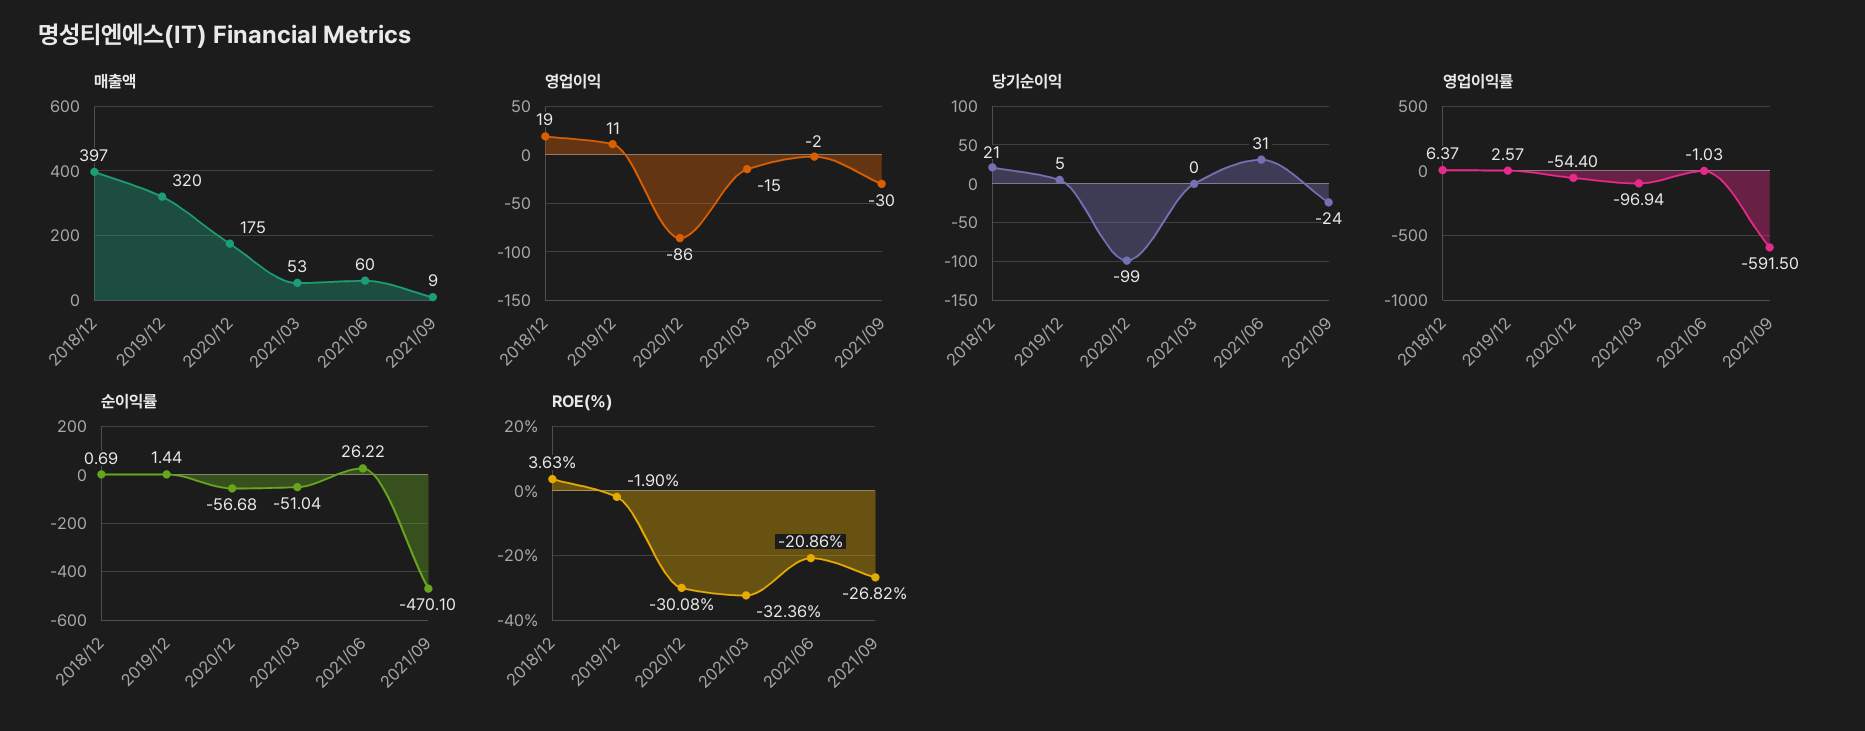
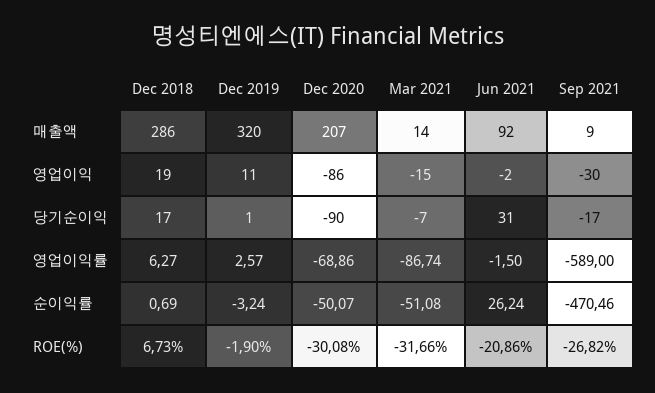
  {
    "매출액": {
-     "2018/12": 397,
+     "2018/12": 286,
      "2019/12": 320,
-     "2020/12": 175,
+     "2020/12": 207,
-     "2021/03": 53,
+     "2021/03": 14,
-     "2021/06": 60,
+     "2021/06": 92,
      "2021/09": 9
    },
    "영업이익": {
      "2018/12": 19,
      "2019/12": 11,
      "2020/12": -86,
      "2021/03": -15,
      "2021/06": -2,
      "2021/09": -30
    },
    "당기순이익": {
-     "2018/12": 21,
+     "2018/12": 17,
-     "2019/12": 5,
+     "2019/12": 1,
-     "2020/12": -99,
+     "2020/12": -90,
-     "2021/03": 0,
+     "2021/03": -7,
      "2021/06": 31,
-     "2021/09": -24
+     "2021/09": -17
    },
    "영업이익률": {
-     "2018/12": 6.37,
+     "2018/12": 6.27,
      "2019/12": 2.57,
-     "2020/12": -54.4,
+     "2020/12": -68.86,
-     "2021/03": -96.94,
+     "2021/03": -86.74,
-     "2021/06": -1.03,
+     "2021/06": -1.5,
-     "2021/09": -591.5
+     "2021/09": -589
    },
    "순이익률": {
      "2018/12": 0.69,
-     "2019/12": 1.44,
+     "2019/12": -3.24,
-     "2020/12": -56.68,
+     "2020/12": -50.07,
-     "2021/03": -51.04,
+     "2021/03": -51.08,
-     "2021/06": 26.22,
+     "2021/06": 26.24,
-     "2021/09": -470.1
+     "2021/09": -470.46
    },
    "ROE(%)": {
-     "2018/12": 3.63,
+     "2018/12": 6.73,
      "2019/12": -1.9,
      "2020/12": -30.08,
-     "2021/03": -32.36,
+     "2021/03": -31.66,
      "2021/06": -20.86,
      "2021/09": -26.82
    }
  }

